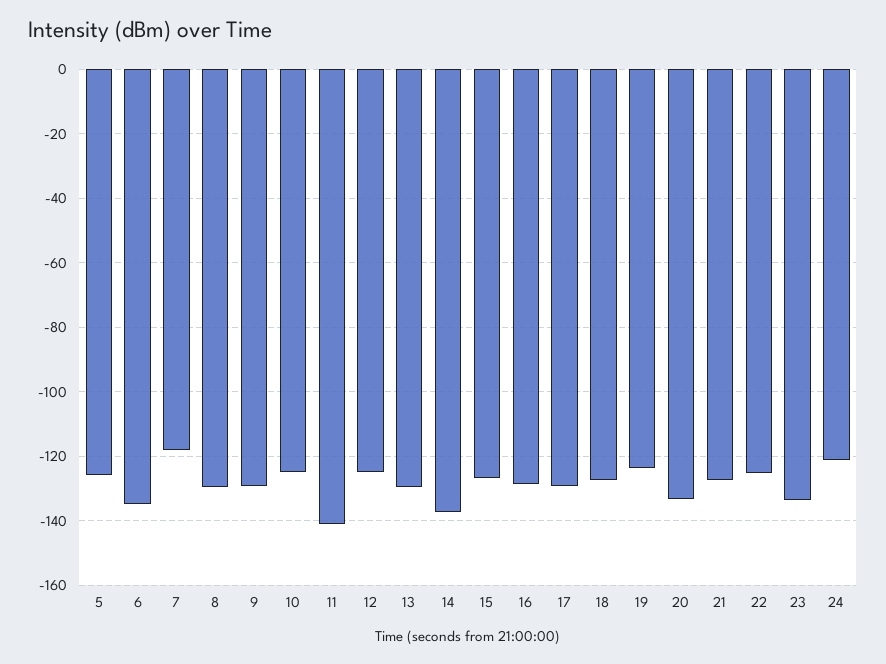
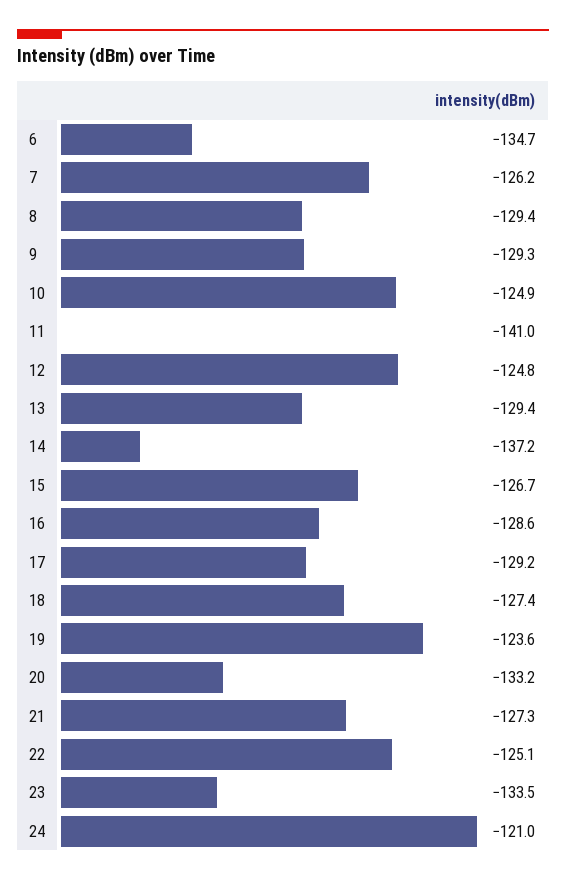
  {
-   "5": -126,
    "6": -134.7,
-   "7": -118,
+   "7": -126.2,
    "8": -129.4,
    "9": -129.3,
    "10": -124.9,
    "11": -141,
    "12": -124.8,
    "13": -129.4,
    "14": -137.2,
    "15": -126.7,
    "16": -128.6,
    "17": -129.2,
    "18": -127.4,
    "19": -123.6,
    "20": -133.2,
    "21": -127.3,
    "22": -125.1,
    "23": -133.5,
    "24": -121
  }

